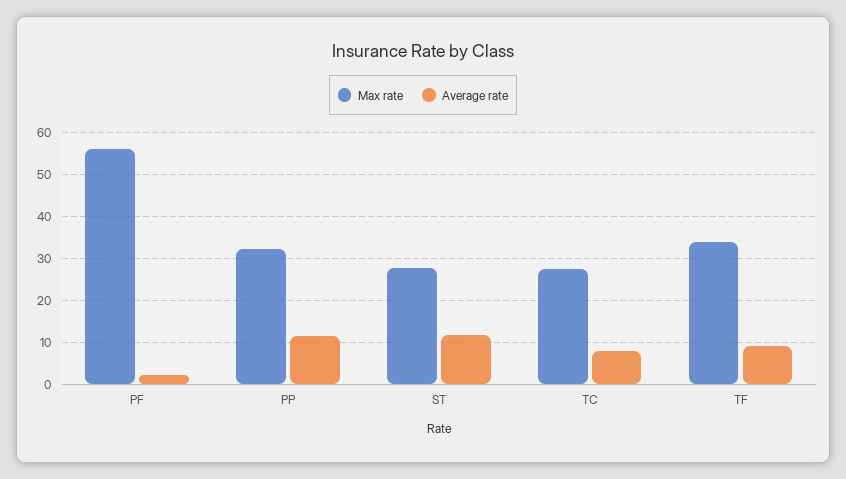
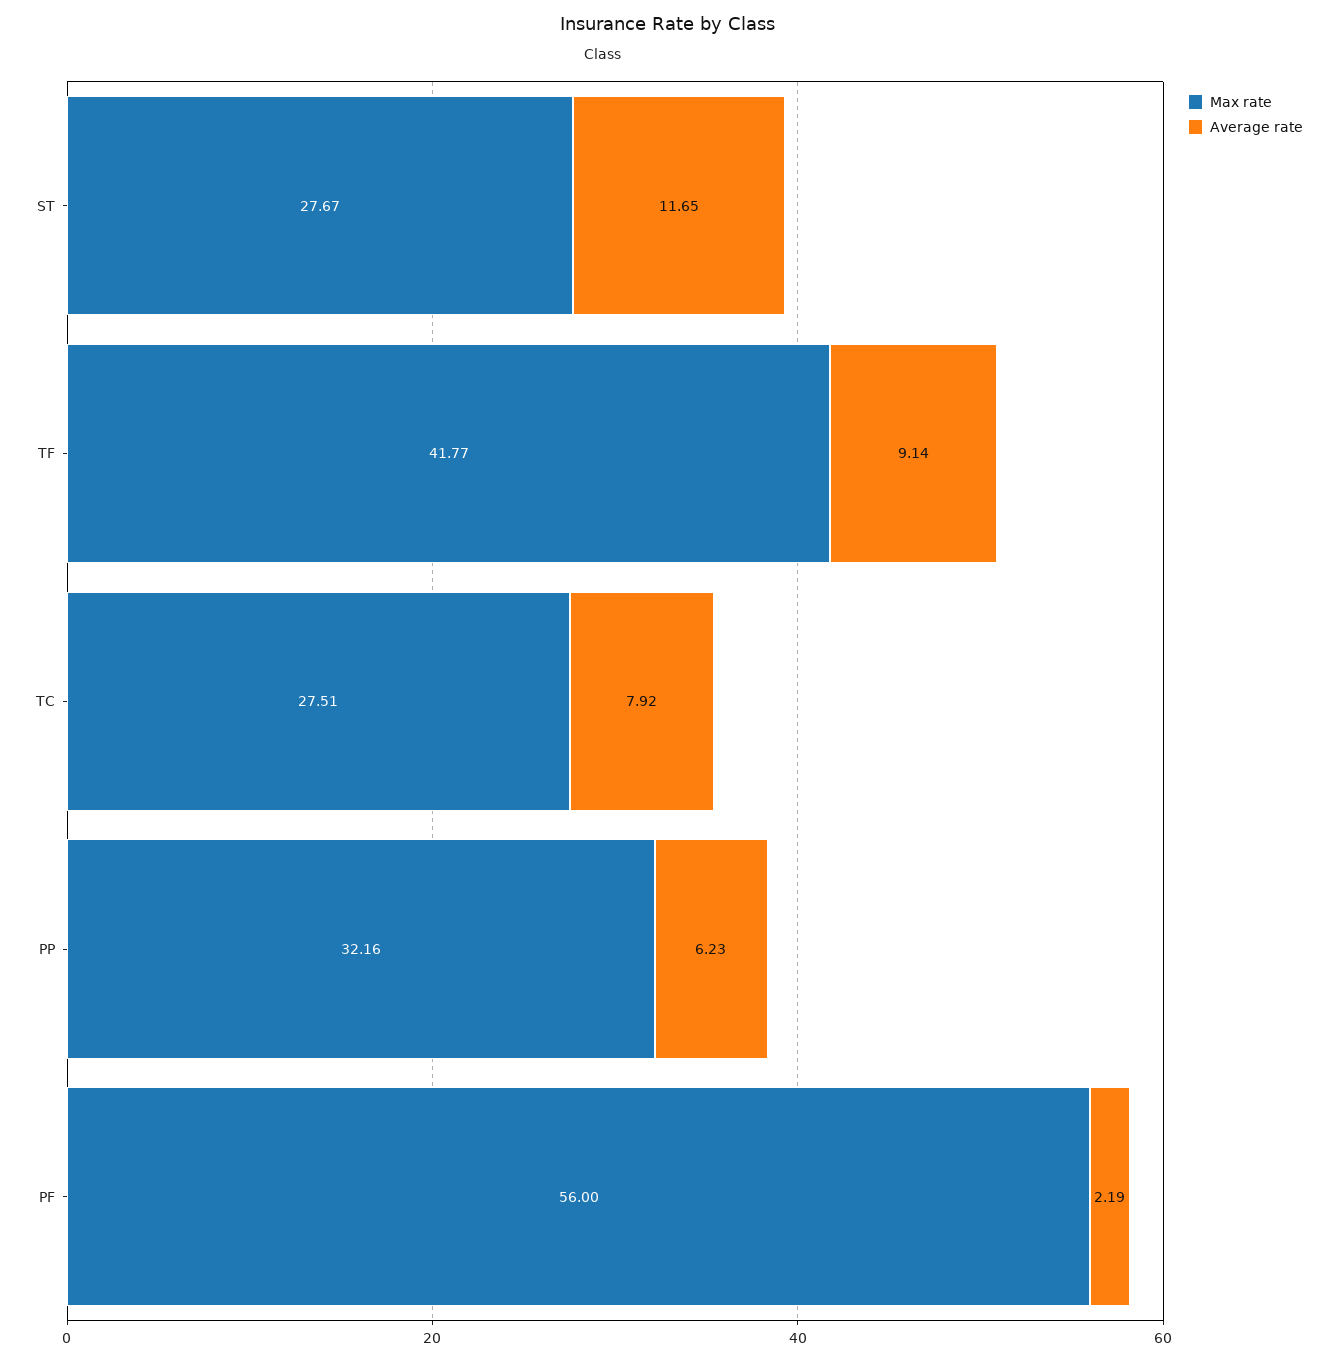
  {
    "Max rate": {
      "PF": 56,
      "PP": 32.16,
      "ST": 27.67,
      "TC": 27.51,
-     "TF": 34
+     "TF": 41.77
    },
    "Average rate": {
      "PF": 2.19,
-     "PP": 12,
+     "PP": 6.23,
      "ST": 11.65,
      "TC": 7.92,
      "TF": 9.14
    }
  }

